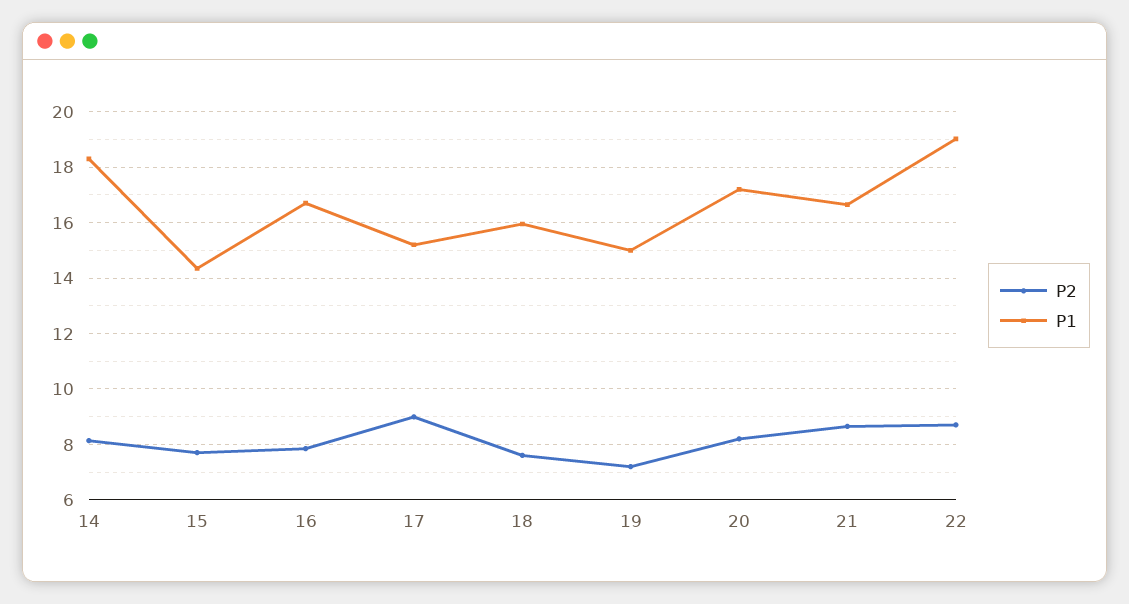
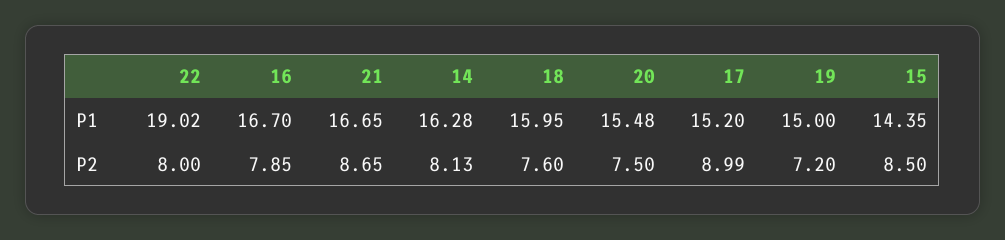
  {
    "P2": {
      "14": 8.13,
-     "15": 7.75,
+     "15": 8.5,
      "16": 7.85,
      "17": 8.99,
      "18": 7.6,
      "19": 7.2,
-     "20": 8.25,
+     "20": 7.5,
      "21": 8.65,
-     "22": 8.75
+     "22": 8
    },
    "P1": {
-     "14": 18.25,
+     "14": 16.28,
      "15": 14.35,
      "16": 16.7,
      "17": 15.2,
      "18": 15.95,
      "19": 15,
-     "20": 17.25,
+     "20": 15.48,
      "21": 16.65,
      "22": 19.02
    }
  }

